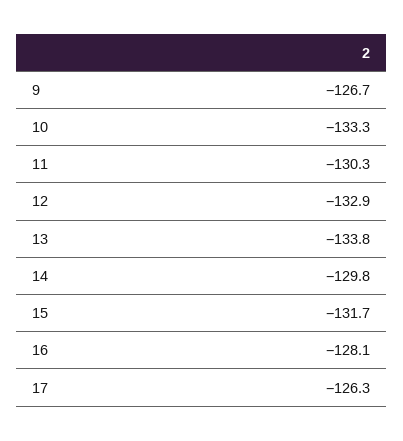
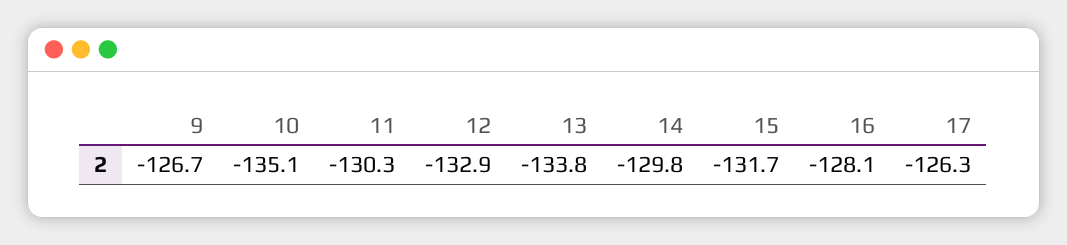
  {
    "9": -126.7,
-   "10": -133.3,
+   "10": -135.1,
    "11": -130.3,
    "12": -132.9,
    "13": -133.8,
    "14": -129.8,
    "15": -131.7,
    "16": -128.1,
    "17": -126.3
  }

